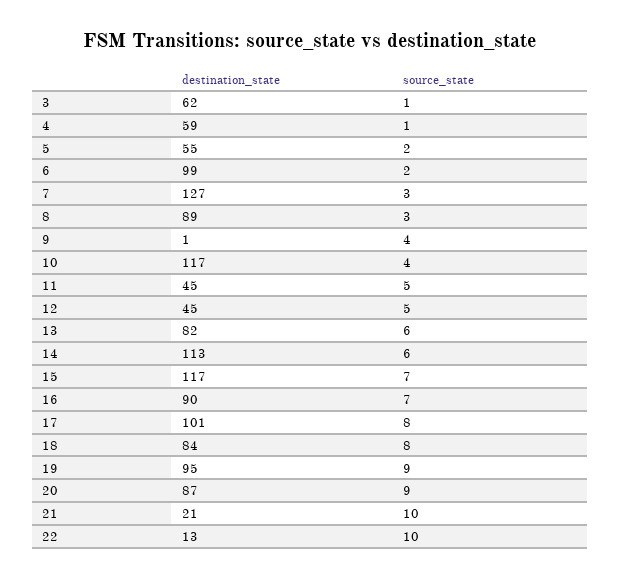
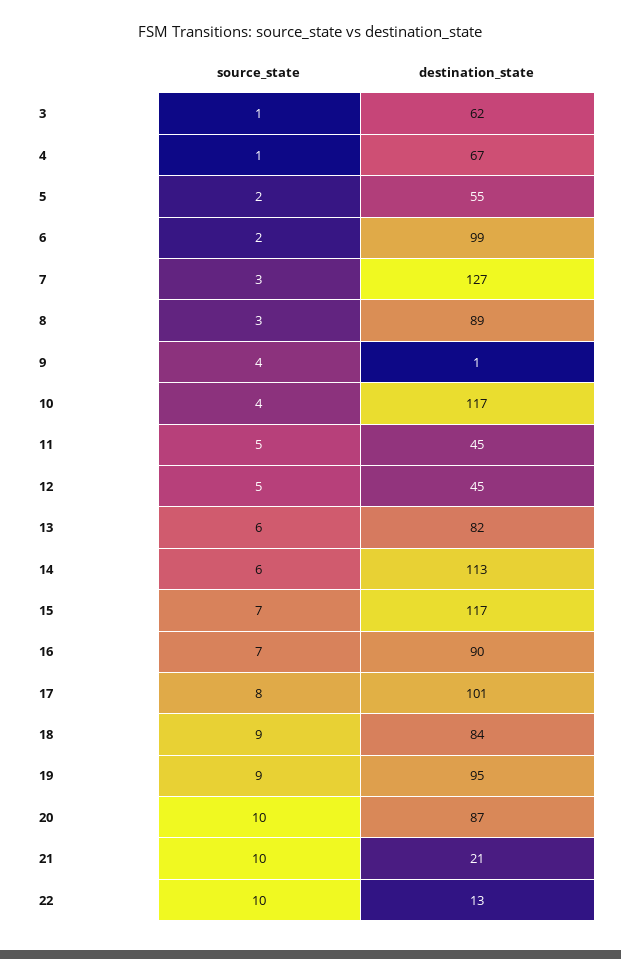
  {
    "destination_state": {
      "3": 62,
-     "4": 59,
+     "4": 67,
      "5": 55,
      "6": 99,
      "7": 127,
      "8": 89,
      "9": 1,
      "10": 117,
      "11": 45,
      "12": 45,
      "13": 82,
      "14": 113,
      "15": 117,
      "16": 90,
      "17": 101,
      "18": 84,
      "19": 95,
      "20": 87,
      "21": 21,
      "22": 13
    },
    "source_state": {
      "3": 1,
      "4": 1,
      "5": 2,
      "6": 2,
      "7": 3,
      "8": 3,
      "9": 4,
      "10": 4,
      "11": 5,
      "12": 5,
      "13": 6,
      "14": 6,
      "15": 7,
      "16": 7,
      "17": 8,
-     "18": 8,
+     "18": 9,
      "19": 9,
-     "20": 9,
+     "20": 10,
      "21": 10,
      "22": 10
    }
  }

